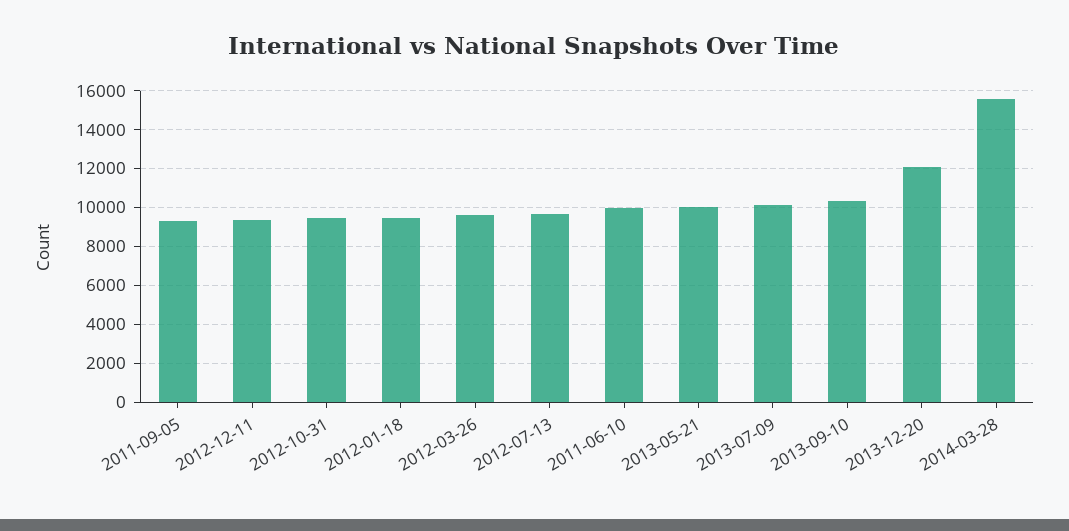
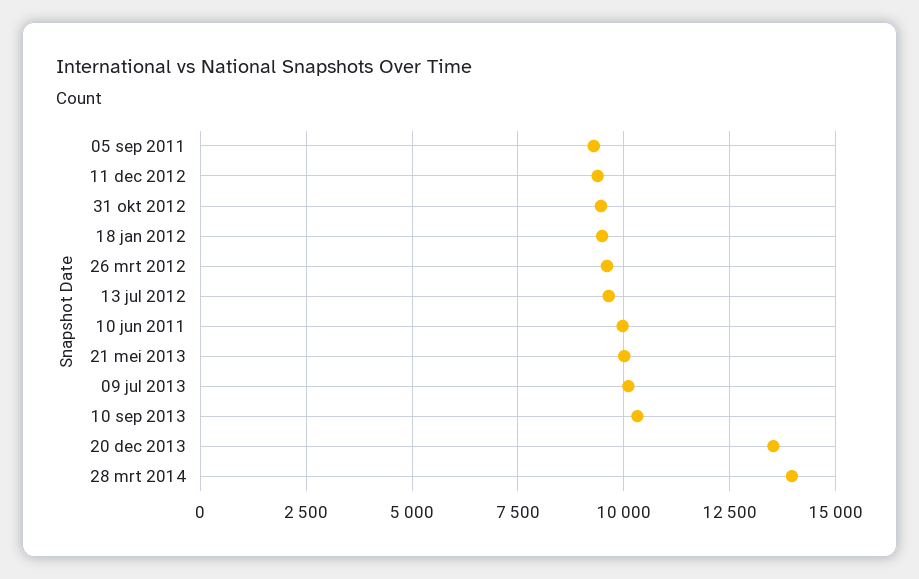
  {
    "2011-09-05": 9250,
    "2012-12-11": 9500,
    "2012-10-31": 9500,
    "2012-01-18": 9500,
    "2012-03-26": 9500,
    "2012-07-13": 9750,
    "2011-06-10": 10000,
    "2013-05-21": 10000,
    "2013-07-09": 10000,
    "2013-09-10": 10250,
-   "2013-12-20": 12000,
+   "2013-12-20": 13500,
-   "2014-03-28": 15500
+   "2014-03-28": 14000
  }

